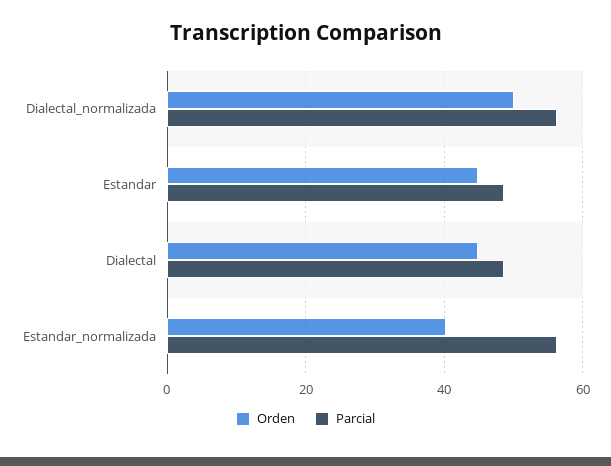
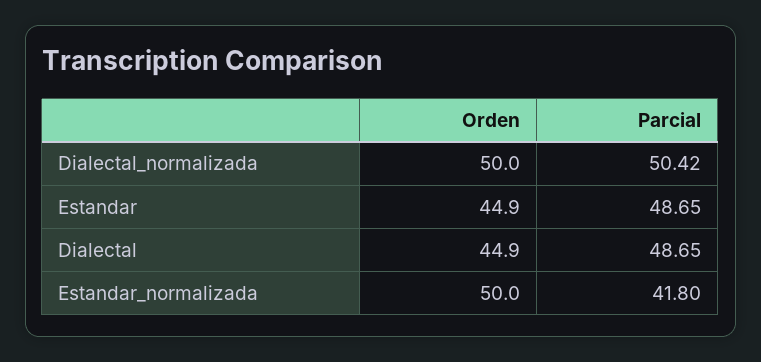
  {
    "Orden": {
      "Dialectal_normalizada": 50,
      "Estandar": 44.9,
      "Dialectal": 44.9,
-     "Estandar_normalizada": 40
+     "Estandar_normalizada": 50
    },
    "Parcial": {
-     "Dialectal_normalizada": 56,
+     "Dialectal_normalizada": 50.42,
      "Estandar": 48.65,
      "Dialectal": 48.65,
-     "Estandar_normalizada": 56
+     "Estandar_normalizada": 41.8
    }
  }

